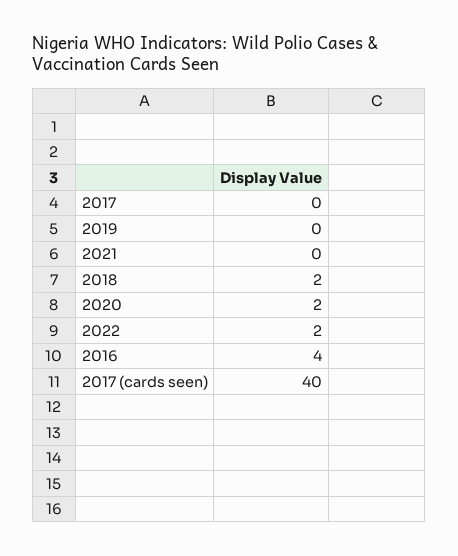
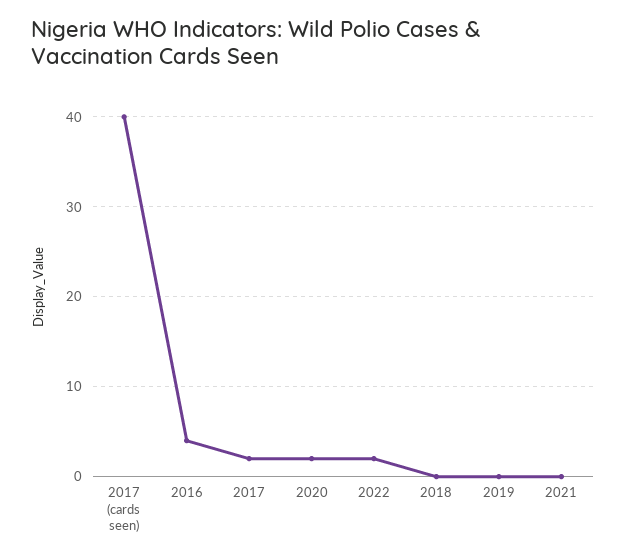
  {
-   "2017": 0,
+   "2017": 2,
    "2019": 0,
    "2021": 0,
-   "2018": 2,
+   "2018": 0,
    "2020": 2,
    "2022": 2,
    "2016": 4,
    "2017 (cards seen)": 40
  }

